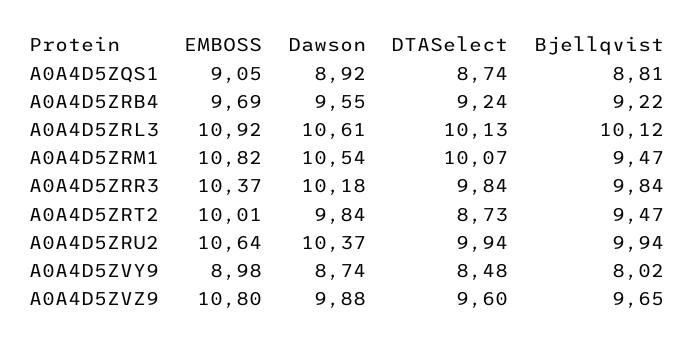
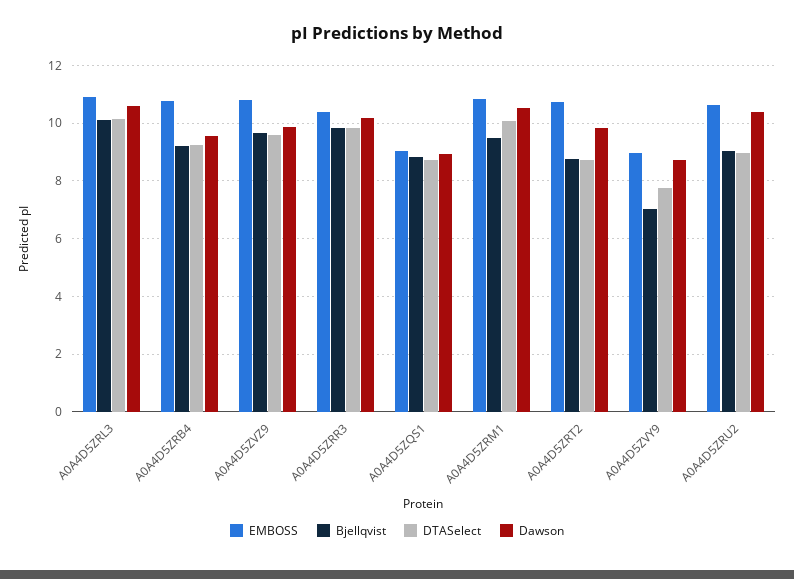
  {
    "EMBOSS": {
      "A0A4D5ZQS1": 9.05,
-     "A0A4D5ZRB4": 9.69,
+     "A0A4D5ZRB4": 10.75,
      "A0A4D5ZRL3": 10.92,
      "A0A4D5ZRM1": 10.82,
      "A0A4D5ZRR3": 10.37,
-     "A0A4D5ZRT2": 10.01,
+     "A0A4D5ZRT2": 10.75,
      "A0A4D5ZRU2": 10.64,
      "A0A4D5ZVY9": 8.98,
      "A0A4D5ZVZ9": 10.8
    },
    "Dawson": {
      "A0A4D5ZQS1": 8.92,
      "A0A4D5ZRB4": 9.55,
      "A0A4D5ZRL3": 10.61,
      "A0A4D5ZRM1": 10.54,
      "A0A4D5ZRR3": 10.18,
      "A0A4D5ZRT2": 9.84,
      "A0A4D5ZRU2": 10.37,
      "A0A4D5ZVY9": 8.74,
      "A0A4D5ZVZ9": 9.88
    },
    "DTASelect": {
      "A0A4D5ZQS1": 8.74,
      "A0A4D5ZRB4": 9.24,
      "A0A4D5ZRL3": 10.13,
      "A0A4D5ZRM1": 10.07,
      "A0A4D5ZRR3": 9.84,
      "A0A4D5ZRT2": 8.73,
-     "A0A4D5ZRU2": 9.94,
+     "A0A4D5ZRU2": 9,
-     "A0A4D5ZVY9": 8.48,
+     "A0A4D5ZVY9": 7.75,
      "A0A4D5ZVZ9": 9.6
    },
    "Bjellqvist": {
      "A0A4D5ZQS1": 8.81,
      "A0A4D5ZRB4": 9.22,
      "A0A4D5ZRL3": 10.12,
      "A0A4D5ZRM1": 9.47,
      "A0A4D5ZRR3": 9.84,
-     "A0A4D5ZRT2": 9.47,
+     "A0A4D5ZRT2": 8.75,
-     "A0A4D5ZRU2": 9.94,
+     "A0A4D5ZRU2": 9,
-     "A0A4D5ZVY9": 8.02,
+     "A0A4D5ZVY9": 7,
      "A0A4D5ZVZ9": 9.65
    }
  }

